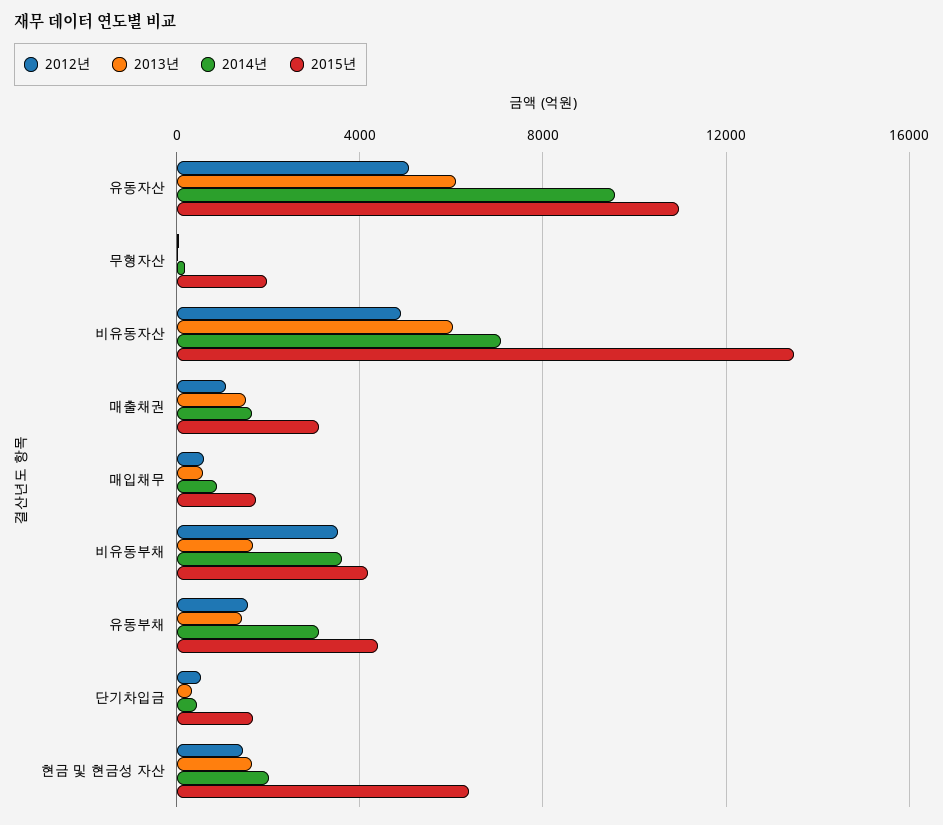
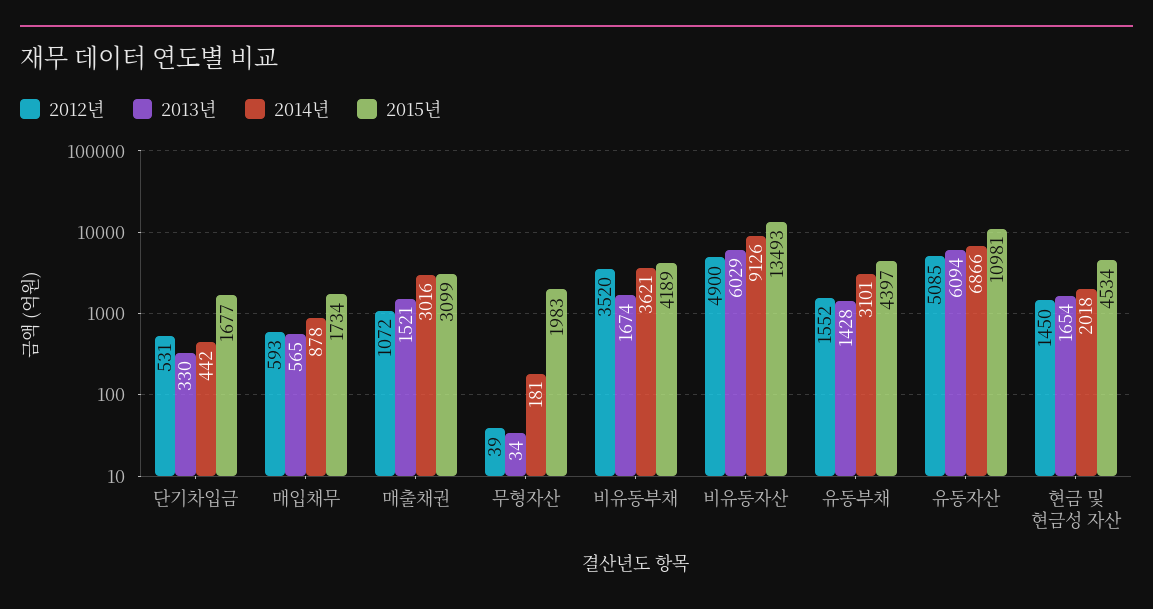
  {
    "2012년": {
      "유동자산": 5085,
      "무형자산": 39,
      "비유동자산": 4900,
      "매출채권": 1072,
      "매입채무": 593,
      "비유동부채": 3520,
      "유동부채": 1552,
      "단기차입금": 531,
      "현금 및 현금성 자산": 1450
    },
    "2013년": {
      "유동자산": 6094,
      "무형자산": 34,
      "비유동자산": 6029,
      "매출채권": 1521,
      "매입채무": 565,
      "비유동부채": 1674,
      "유동부채": 1428,
      "단기차입금": 330,
      "현금 및 현금성 자산": 1654
    },
    "2014년": {
-     "유동자산": 9500,
+     "유동자산": 6866,
      "무형자산": 181,
-     "비유동자산": 7000,
+     "비유동자산": 9126,
-     "매출채권": 1500,
+     "매출채권": 3016,
      "매입채무": 878,
      "비유동부채": 3621,
      "유동부채": 3101,
      "단기차입금": 442,
      "현금 및 현금성 자산": 2018
    },
    "2015년": {
      "유동자산": 10981,
      "무형자산": 1983,
      "비유동자산": 13493,
      "매출채권": 3099,
      "매입채무": 1734,
      "비유동부채": 4189,
      "유동부채": 4397,
      "단기차입금": 1677,
-     "현금 및 현금성 자산": 6500
+     "현금 및 현금성 자산": 4534
    }
  }

